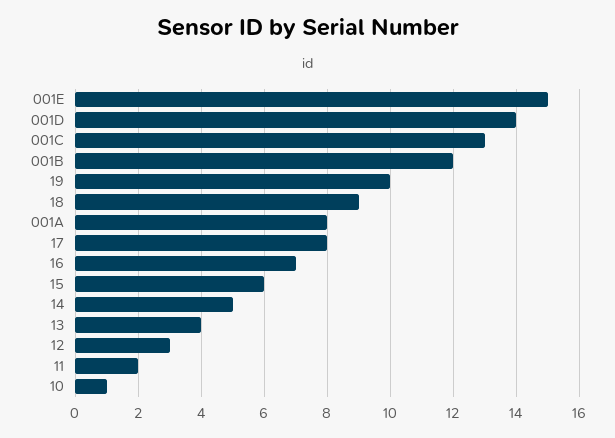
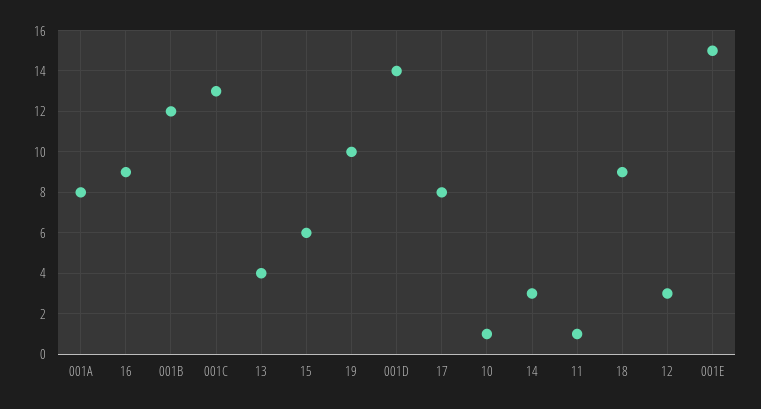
  {
    "001E": 15,
    "001D": 14,
    "001C": 13,
    "001B": 12,
    "19": 10,
    "18": 9,
    "001A": 8,
    "17": 8,
-   "16": 7,
+   "16": 9,
    "15": 6,
-   "14": 5,
+   "14": 3,
    "13": 4,
    "12": 3,
-   "11": 2,
+   "11": 1,
    "10": 1
  }

